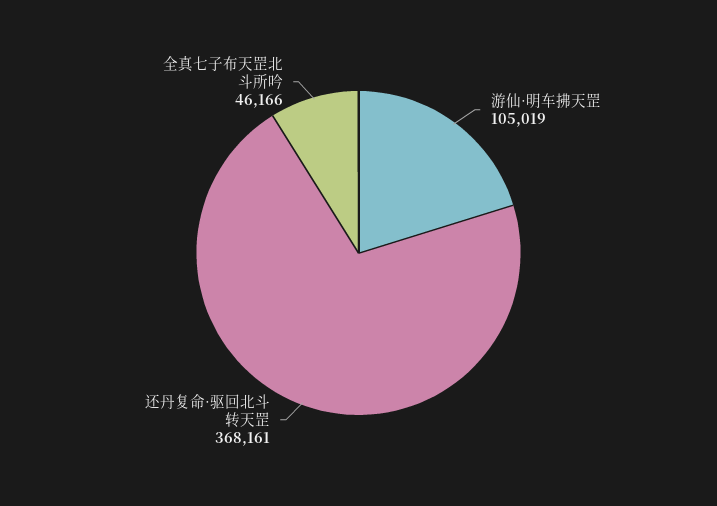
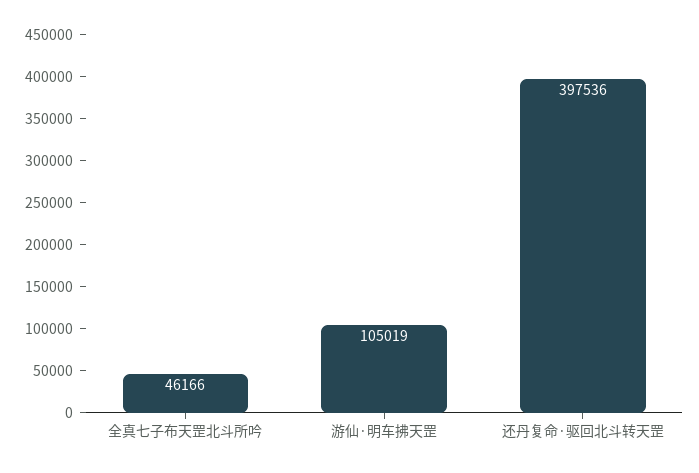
  {
    "游仙·明车拂天罡": 105019,
-   "还丹复命·驱回北斗转天罡": 368161,
+   "还丹复命·驱回北斗转天罡": 397536,
    "全真七子布天罡北斗所吟": 46166
  }

